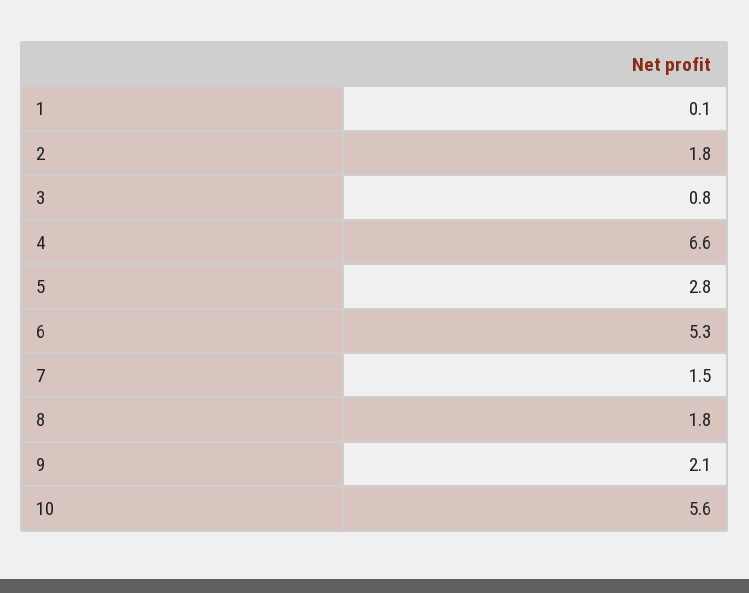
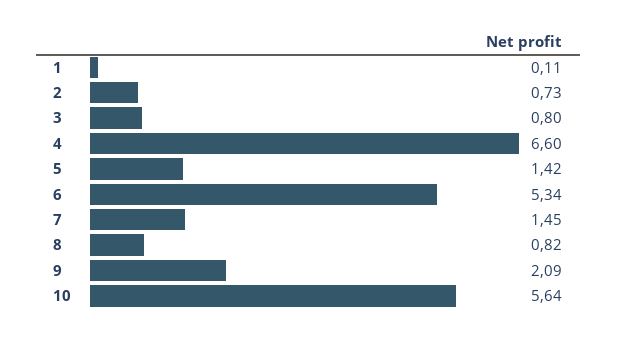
  {
    "1": 0.11,
-   "2": 1.8,
+   "2": 0.73,
    "3": 0.8,
    "4": 6.6,
-   "5": 2.8,
+   "5": 1.42,
    "6": 5.34,
    "7": 1.45,
-   "8": 1.8,
+   "8": 0.82,
    "9": 2.09,
    "10": 5.64
  }

